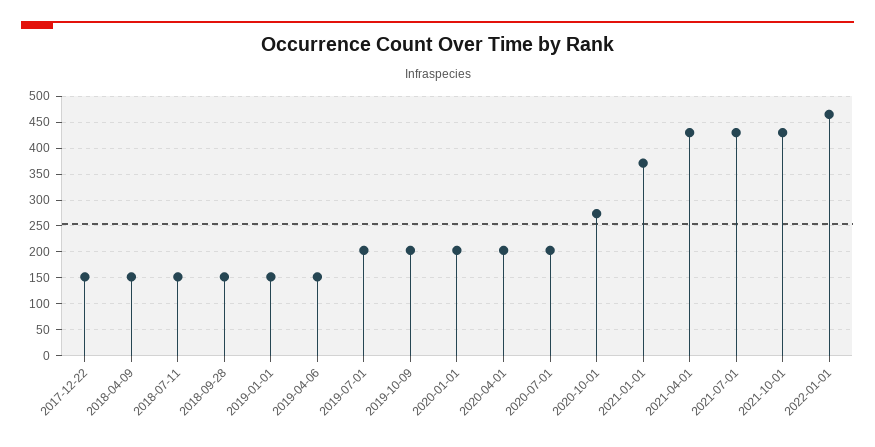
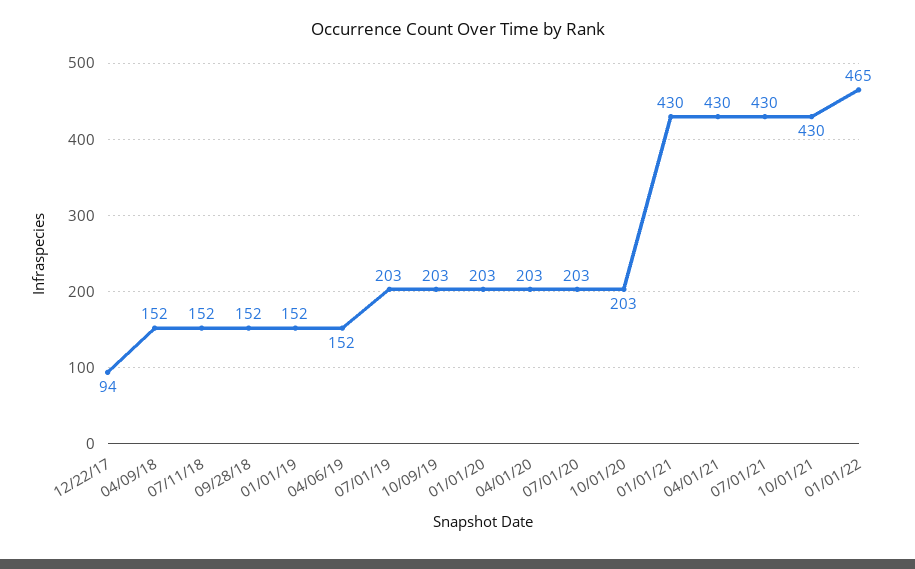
  {
-   "2017-12-22": 150,
+   "2017-12-22": 94,
    "2018-04-09": 152,
    "2018-07-11": 152,
    "2018-09-28": 152,
    "2019-01-01": 152,
    "2019-04-06": 152,
    "2019-07-01": 203,
    "2019-10-09": 203,
    "2020-01-01": 203,
    "2020-04-01": 203,
    "2020-07-01": 203,
-   "2020-10-01": 275,
+   "2020-10-01": 203,
-   "2021-01-01": 375,
+   "2021-01-01": 430,
    "2021-04-01": 430,
    "2021-07-01": 430,
    "2021-10-01": 430,
    "2022-01-01": 465
  }

